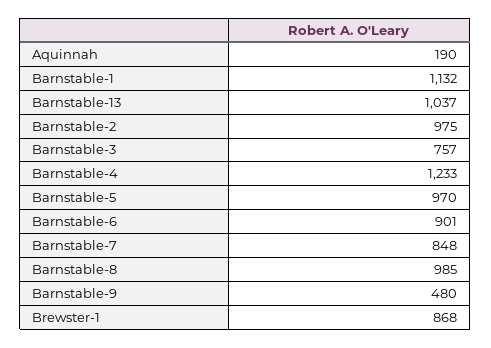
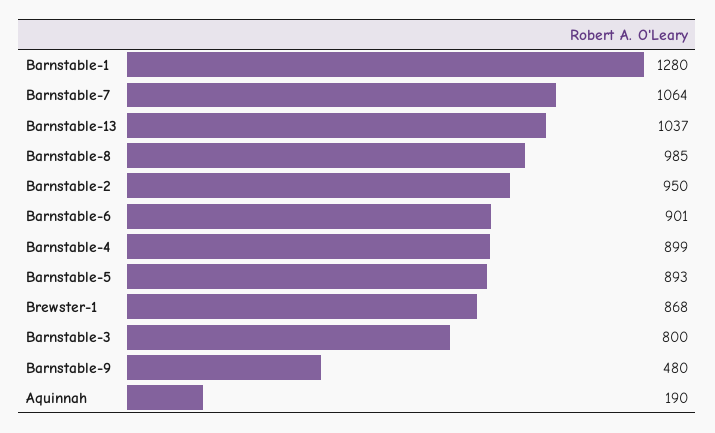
  {
    "Aquinnah": 190,
-   "Barnstable-1": 1132,
+   "Barnstable-1": 1280,
    "Barnstable-13": 1037,
-   "Barnstable-2": 975,
+   "Barnstable-2": 950,
-   "Barnstable-3": 757,
+   "Barnstable-3": 800,
-   "Barnstable-4": 1233,
+   "Barnstable-4": 899,
-   "Barnstable-5": 970,
+   "Barnstable-5": 893,
    "Barnstable-6": 901,
-   "Barnstable-7": 848,
+   "Barnstable-7": 1064,
    "Barnstable-8": 985,
    "Barnstable-9": 480,
    "Brewster-1": 868
  }

